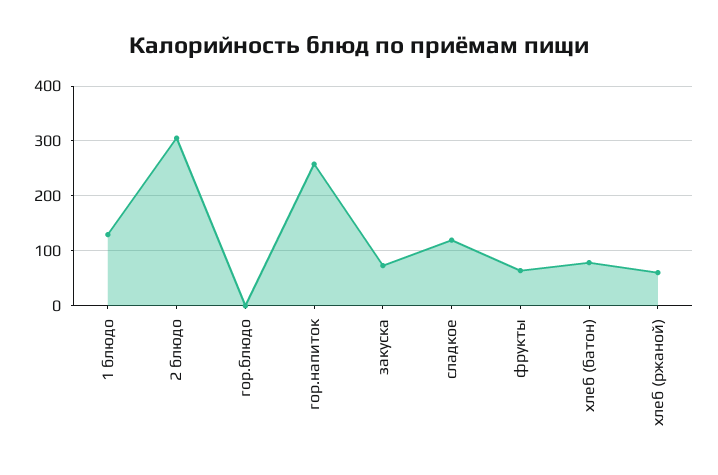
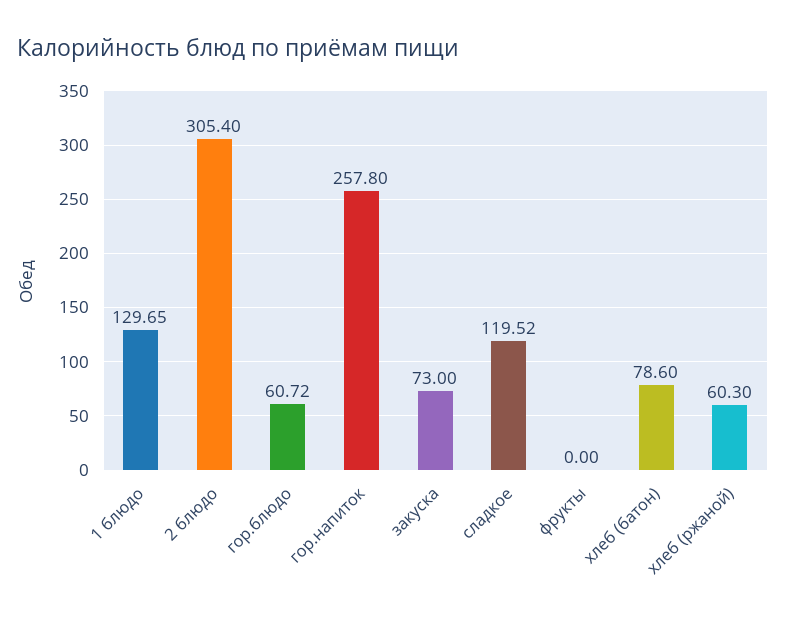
  {
    "1 блюдо": 129.65,
    "2 блюдо": 305.4,
-   "гор.блюдо": 0,
+   "гор.блюдо": 60.72,
    "гор.напиток": 257.8,
    "закуска": 73,
    "сладкое": 119.52,
-   "фрукты": 60,
+   "фрукты": 0,
    "хлеб (батон)": 78.6,
    "хлеб (ржаной)": 60.3
  }

